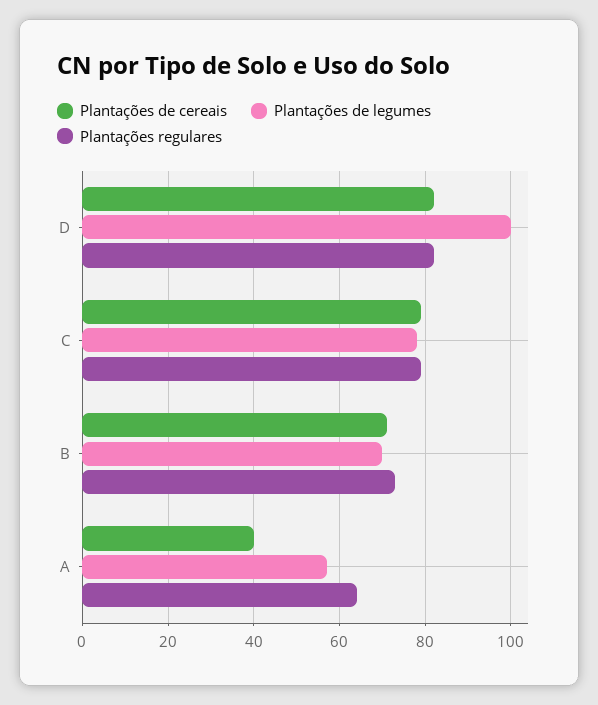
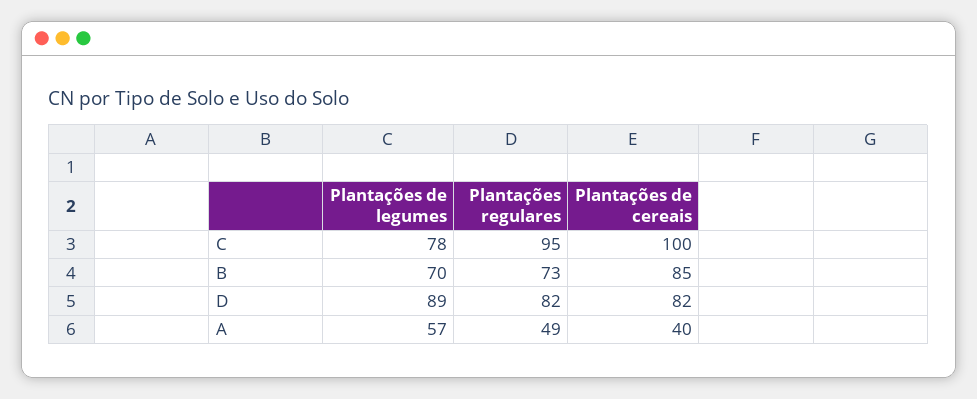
  {
    "Plantações de cereais": {
      "D": 82,
-     "C": 80,
+     "C": 100,
-     "B": 70,
+     "B": 85,
      "A": 40
    },
    "Plantações de legumes": {
-     "D": 100,
+     "D": 89,
      "C": 78,
      "B": 70,
      "A": 57
    },
    "Plantações regulares": {
      "D": 82,
-     "C": 80,
+     "C": 95,
      "B": 73,
-     "A": 65
+     "A": 49
    }
  }

